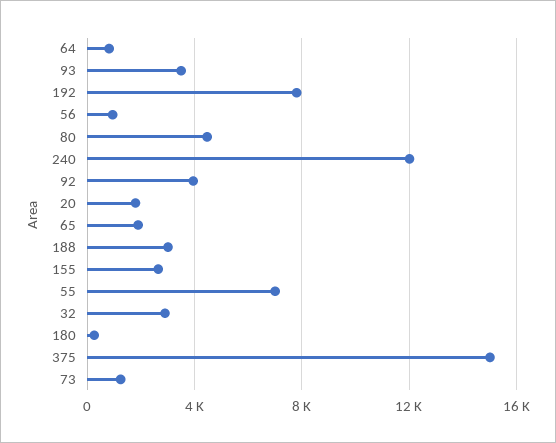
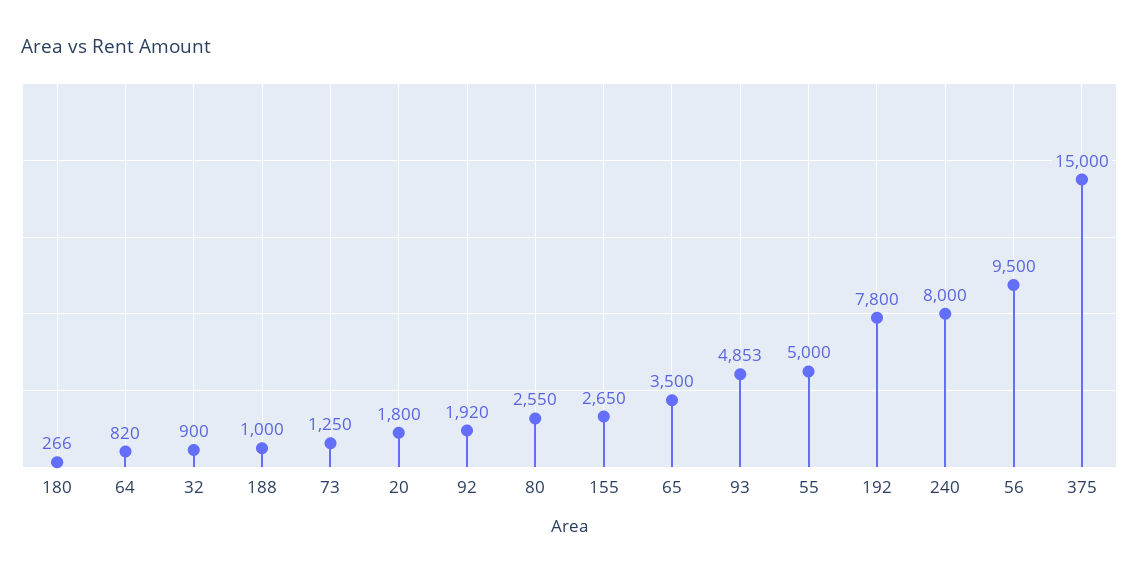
  {
    "64": 820,
-   "93": 3500,
+   "93": 4853,
    "192": 7800,
-   "56": 1000,
+   "56": 9500,
-   "80": 4500,
+   "80": 2550,
-   "240": 12000,
+   "240": 8000,
-   "92": 4000,
+   "92": 1920,
    "20": 1800,
-   "65": 2000,
+   "65": 3500,
-   "188": 3000,
+   "188": 1000,
    "155": 2650,
-   "55": 7000,
+   "55": 5000,
-   "32": 3000,
+   "32": 900,
    "180": 266,
    "375": 15000,
    "73": 1250
  }

